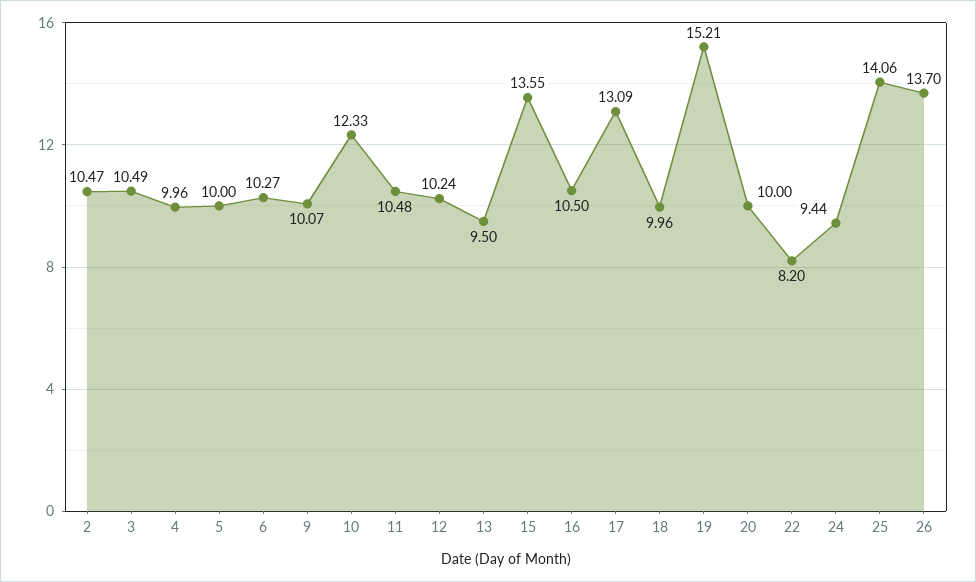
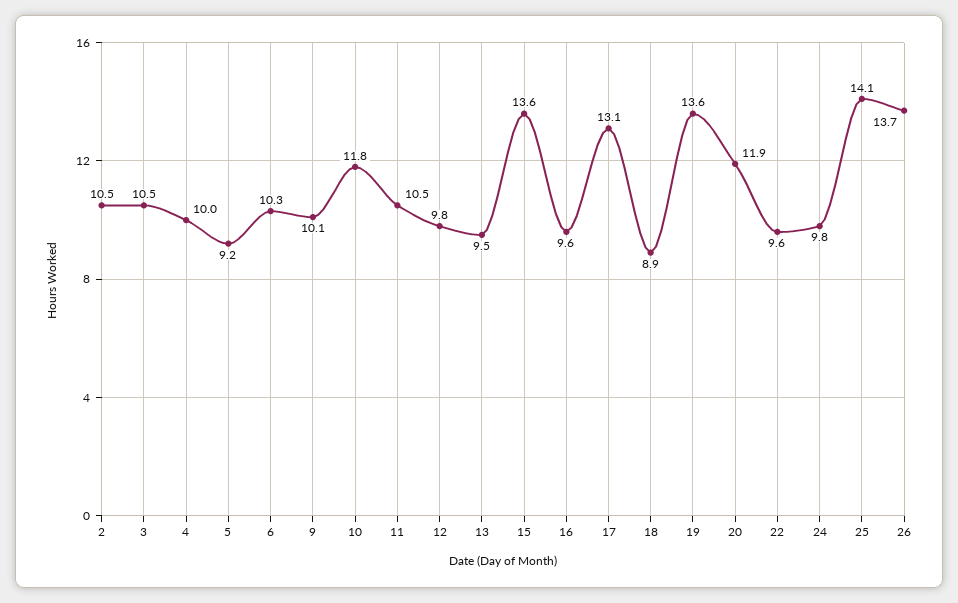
  {
    "2": 10.47,
    "3": 10.49,
    "4": 9.96,
-   "5": 10,
+   "5": 9.2,
    "6": 10.27,
    "9": 10.07,
-   "10": 12.33,
+   "10": 11.8,
    "11": 10.48,
-   "12": 10.24,
+   "12": 9.8,
    "13": 9.5,
    "15": 13.55,
-   "16": 10.5,
+   "16": 9.6,
    "17": 13.09,
-   "18": 9.96,
+   "18": 8.9,
-   "19": 15.21,
+   "19": 13.6,
-   "20": 10,
+   "20": 11.9,
-   "22": 8.2,
+   "22": 9.6,
-   "24": 9.44,
+   "24": 9.8,
    "25": 14.06,
    "26": 13.7
  }

